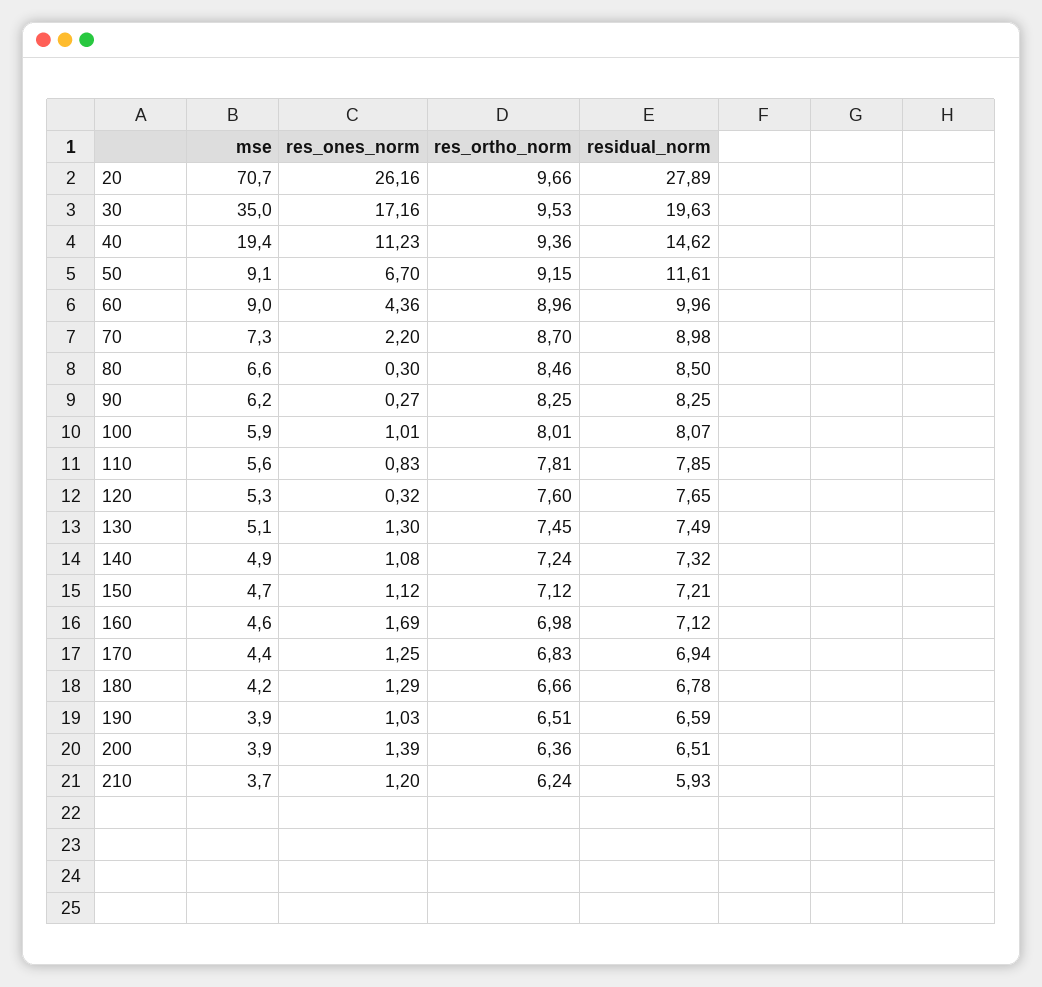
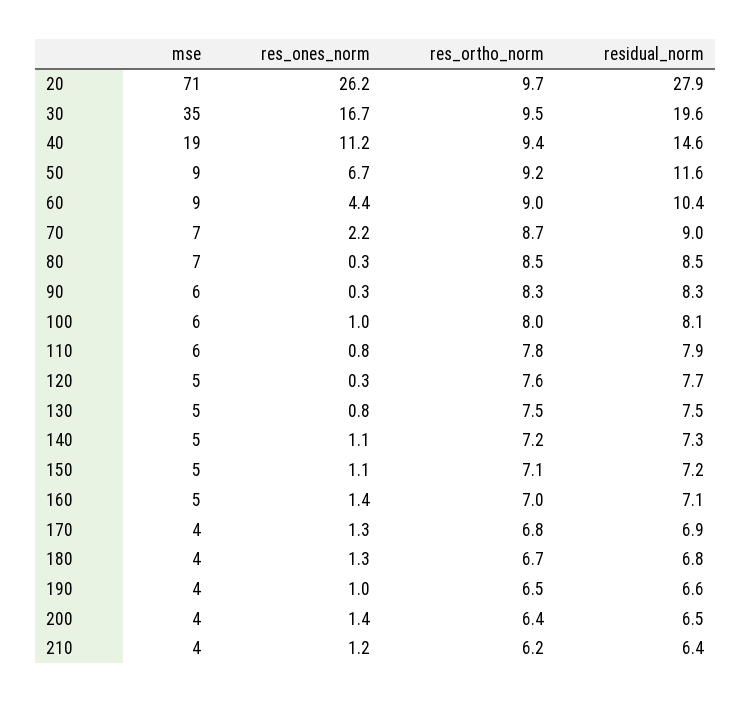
  {
    "mse": {
      "20": 70.7,
      "30": 35,
      "40": 19.4,
      "50": 9.1,
      "60": 9,
      "70": 7.3,
      "80": 6.6,
      "90": 6.2,
      "100": 5.9,
      "110": 5.6,
      "120": 5.3,
      "130": 5.1,
      "140": 4.9,
      "150": 4.7,
      "160": 4.6,
      "170": 4.4,
      "180": 4.2,
      "190": 3.9,
      "200": 3.9,
      "210": 3.7
    },
    "res_ones_norm": {
      "20": 26.16,
-     "30": 17.16,
+     "30": 16.7,
      "40": 11.23,
      "50": 6.7,
      "60": 4.36,
      "70": 2.2,
      "80": 0.3,
      "90": 0.27,
      "100": 1.01,
      "110": 0.83,
      "120": 0.32,
-     "130": 1.3,
+     "130": 0.8,
      "140": 1.08,
      "150": 1.12,
-     "160": 1.69,
+     "160": 1.4,
      "170": 1.25,
      "180": 1.29,
      "190": 1.03,
      "200": 1.39,
      "210": 1.2
    },
    "res_ortho_norm": {
      "20": 9.66,
      "30": 9.53,
      "40": 9.36,
      "50": 9.15,
      "60": 8.96,
      "70": 8.7,
      "80": 8.46,
      "90": 8.25,
      "100": 8.01,
      "110": 7.81,
      "120": 7.6,
      "130": 7.45,
      "140": 7.24,
      "150": 7.12,
      "160": 6.98,
      "170": 6.83,
      "180": 6.66,
      "190": 6.51,
      "200": 6.36,
      "210": 6.24
    },
    "residual_norm": {
      "20": 27.89,
      "30": 19.63,
      "40": 14.62,
      "50": 11.61,
-     "60": 9.96,
+     "60": 10.4,
      "70": 8.98,
      "80": 8.5,
      "90": 8.25,
      "100": 8.07,
      "110": 7.85,
      "120": 7.65,
      "130": 7.49,
      "140": 7.32,
      "150": 7.21,
      "160": 7.12,
      "170": 6.94,
      "180": 6.78,
      "190": 6.59,
      "200": 6.51,
-     "210": 5.93
+     "210": 6.4
    }
  }

